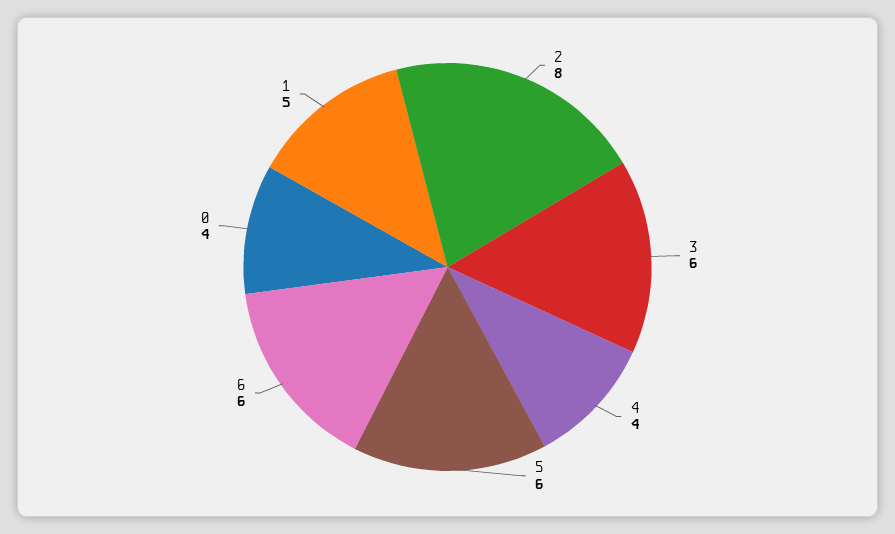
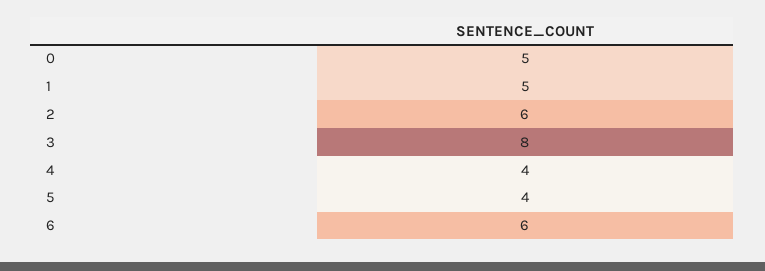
  {
-   "2": 8,
+   "2": 6,
-   "3": 6,
+   "3": 8,
    "4": 4,
-   "5": 6,
+   "5": 4,
    "6": 6,
-   "0": 4,
+   "0": 5,
    "1": 5
  }

